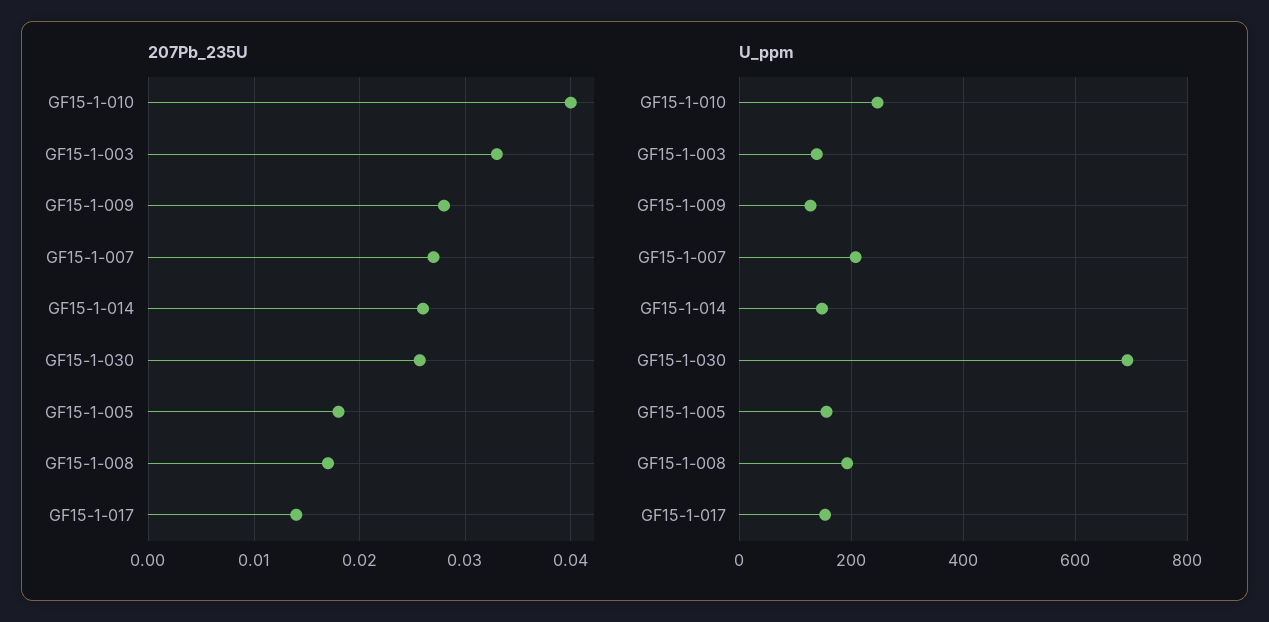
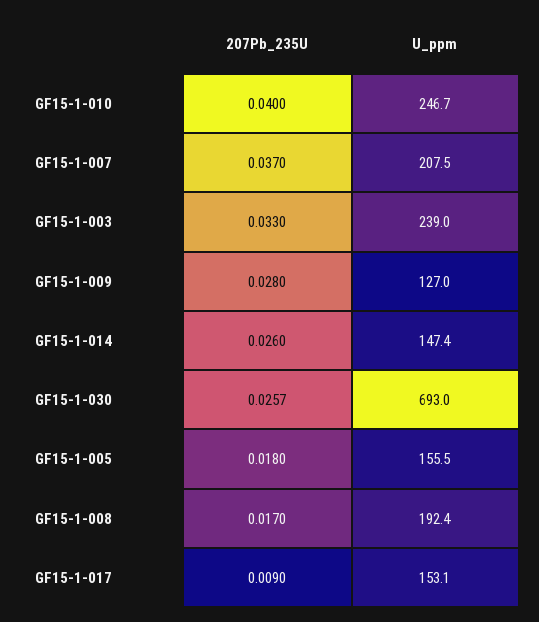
  {
    "207Pb_235U": {
      "GF15-1-010": 0.04,
      "GF15-1-003": 0.033,
      "GF15-1-009": 0.028,
-     "GF15-1-007": 0.027,
+     "GF15-1-007": 0.037,
      "GF15-1-014": 0.026,
      "GF15-1-030": 0.0257,
      "GF15-1-005": 0.018,
      "GF15-1-008": 0.017,
-     "GF15-1-017": 0.014
+     "GF15-1-017": 0.009
    },
    "U_ppm": {
      "GF15-1-010": 246.7,
-     "GF15-1-003": 140,
+     "GF15-1-003": 239,
      "GF15-1-009": 127,
      "GF15-1-007": 207.5,
      "GF15-1-014": 147.4,
      "GF15-1-030": 693,
      "GF15-1-005": 155.5,
      "GF15-1-008": 192.4,
      "GF15-1-017": 153.1
    }
  }

